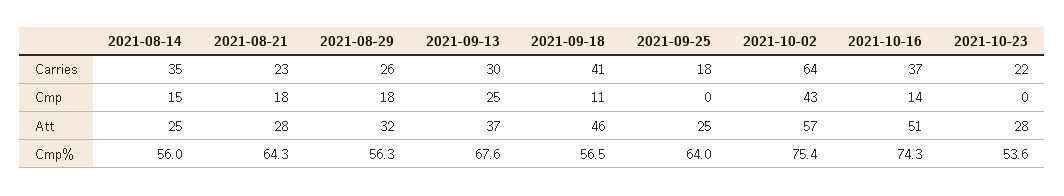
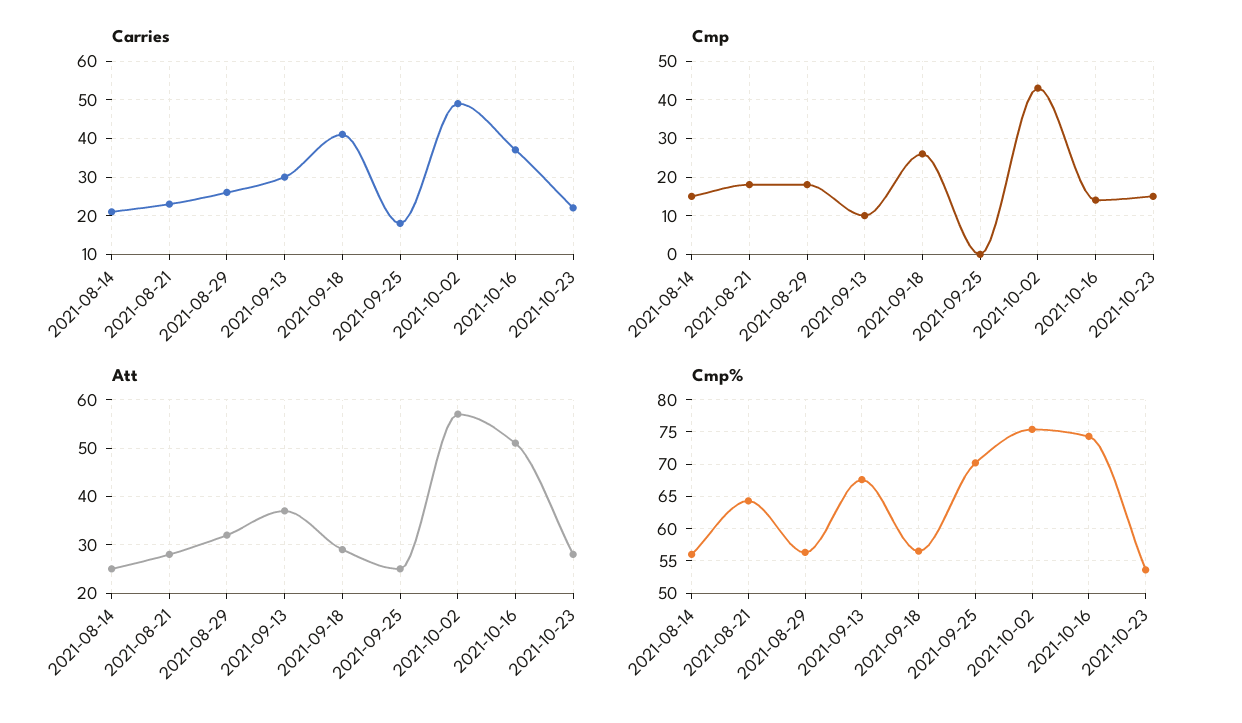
  {
    "Carries": {
-     "2021-08-14": 35,
+     "2021-08-14": 20,
      "2021-08-21": 23,
      "2021-08-29": 26,
      "2021-09-13": 30,
      "2021-09-18": 41,
      "2021-09-25": 18,
-     "2021-10-02": 64,
+     "2021-10-02": 50,
      "2021-10-16": 37,
      "2021-10-23": 22
    },
    "Cmp": {
      "2021-08-14": 15,
      "2021-08-21": 18,
      "2021-08-29": 18,
-     "2021-09-13": 25,
+     "2021-09-13": 10,
-     "2021-09-18": 11,
+     "2021-09-18": 25,
      "2021-09-25": 0,
      "2021-10-02": 43,
      "2021-10-16": 14,
-     "2021-10-23": 0
+     "2021-10-23": 15
    },
    "Att": {
      "2021-08-14": 25,
      "2021-08-21": 28,
      "2021-08-29": 32,
      "2021-09-13": 37,
-     "2021-09-18": 46,
+     "2021-09-18": 30,
      "2021-09-25": 25,
      "2021-10-02": 57,
      "2021-10-16": 51,
      "2021-10-23": 28
    },
    "Cmp%": {
      "2021-08-14": 56,
      "2021-08-21": 64.3,
      "2021-08-29": 56.3,
      "2021-09-13": 67.6,
      "2021-09-18": 56.5,
-     "2021-09-25": 64,
+     "2021-09-25": 70,
      "2021-10-02": 75.4,
      "2021-10-16": 74.3,
      "2021-10-23": 53.6
    }
  }

